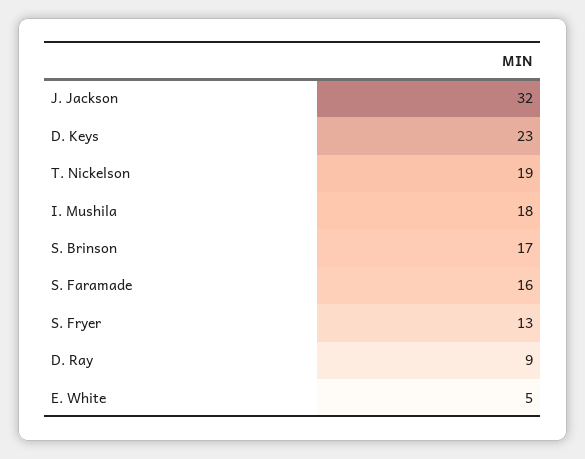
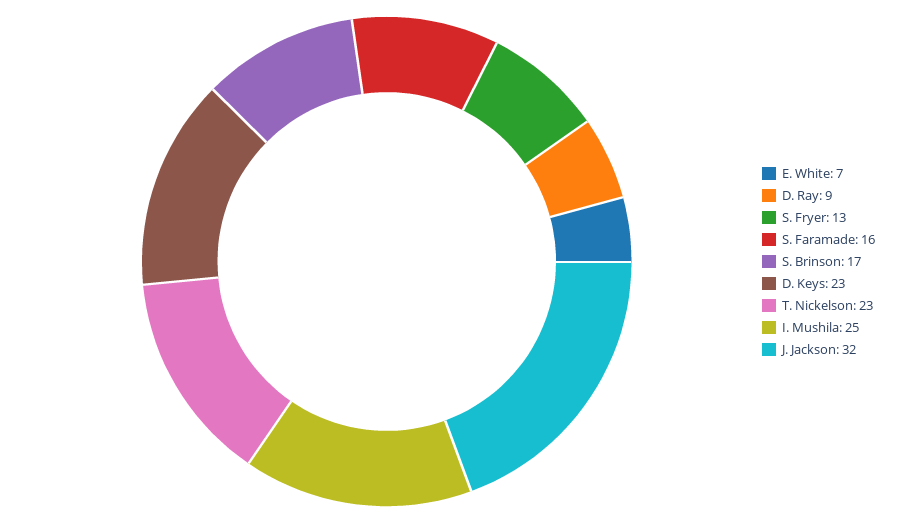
  {
    "J. Jackson": 32,
    "D. Keys": 23,
-   "T. Nickelson": 19,
+   "T. Nickelson": 23,
-   "I. Mushila": 18,
+   "I. Mushila": 25,
    "S. Brinson": 17,
    "S. Faramade": 16,
    "S. Fryer": 13,
    "D. Ray": 9,
-   "E. White": 5
+   "E. White": 7
  }

